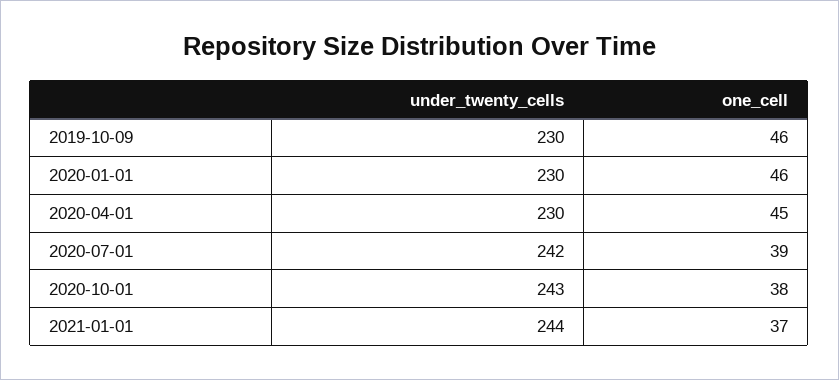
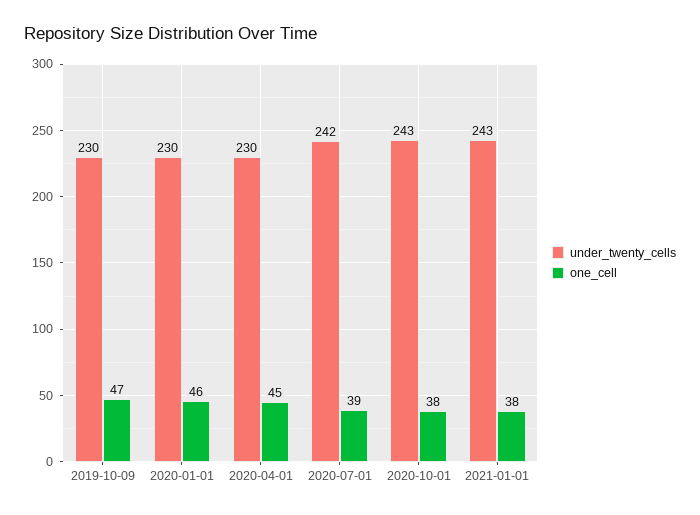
  {
    "under_twenty_cells": {
      "2019-10-09": 230,
      "2020-01-01": 230,
      "2020-04-01": 230,
      "2020-07-01": 242,
      "2020-10-01": 243,
-     "2021-01-01": 244
+     "2021-01-01": 243
    },
    "one_cell": {
-     "2019-10-09": 46,
+     "2019-10-09": 47,
      "2020-01-01": 46,
      "2020-04-01": 45,
      "2020-07-01": 39,
      "2020-10-01": 38,
-     "2021-01-01": 37
+     "2021-01-01": 38
    }
  }

